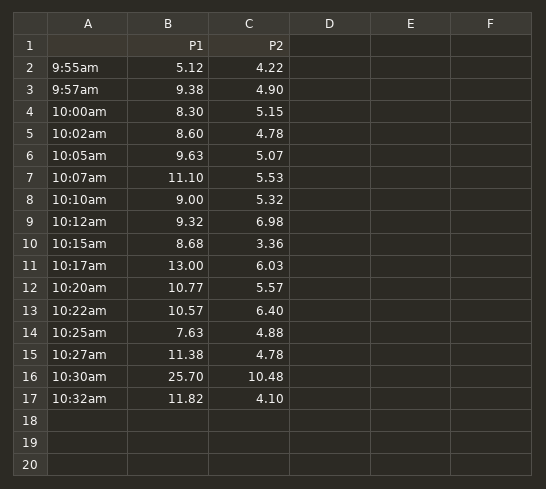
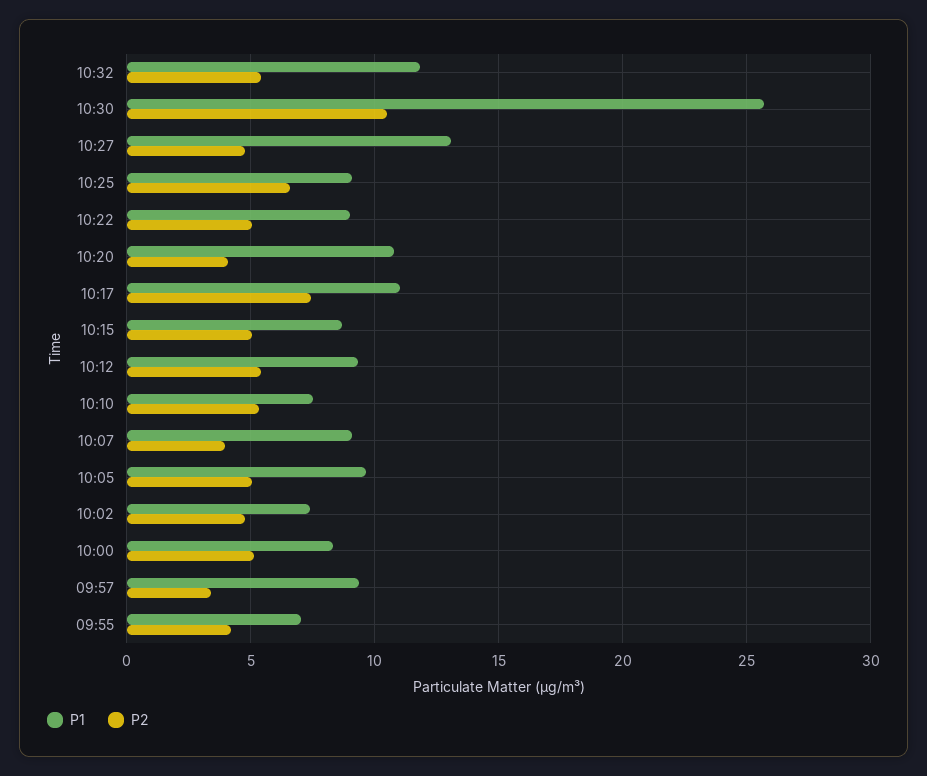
  {
    "P1": {
-     "9:55am": 5.12,
+     "9:55am": 7,
      "9:57am": 9.38,
      "10:00am": 8.3,
-     "10:02am": 8.6,
+     "10:02am": 7.5,
      "10:05am": 9.63,
-     "10:07am": 11.1,
+     "10:07am": 9,
-     "10:10am": 9,
+     "10:10am": 7.5,
      "10:12am": 9.32,
      "10:15am": 8.68,
-     "10:17am": 13,
+     "10:17am": 11,
      "10:20am": 10.77,
-     "10:22am": 10.57,
+     "10:22am": 9,
-     "10:25am": 7.63,
+     "10:25am": 9,
-     "10:27am": 11.38,
+     "10:27am": 13,
      "10:30am": 25.7,
      "10:32am": 11.82
    },
    "P2": {
      "9:55am": 4.22,
-     "9:57am": 4.9,
+     "9:57am": 3.5,
      "10:00am": 5.15,
      "10:02am": 4.78,
      "10:05am": 5.07,
-     "10:07am": 5.53,
+     "10:07am": 4,
      "10:10am": 5.32,
-     "10:12am": 6.98,
+     "10:12am": 5.5,
-     "10:15am": 3.36,
+     "10:15am": 5,
-     "10:17am": 6.03,
+     "10:17am": 7.5,
-     "10:20am": 5.57,
+     "10:20am": 4,
-     "10:22am": 6.4,
+     "10:22am": 5,
-     "10:25am": 4.88,
+     "10:25am": 6.5,
      "10:27am": 4.78,
      "10:30am": 10.48,
-     "10:32am": 4.1
+     "10:32am": 5.5
    }
  }

